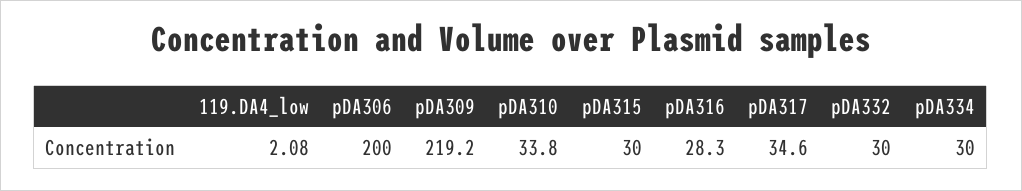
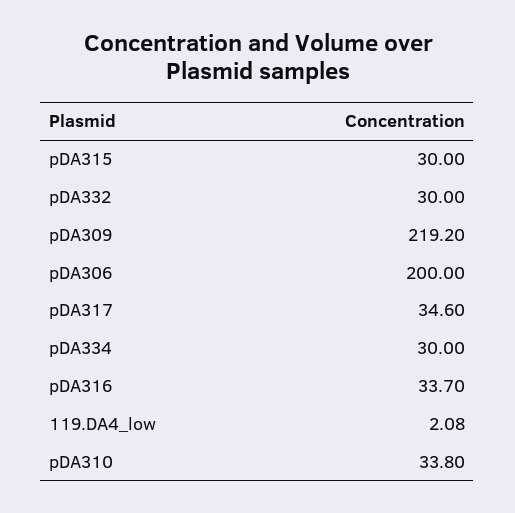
  {
    "119.DA4_low": 2.08,
    "pDA306": 200,
    "pDA309": 219.2,
    "pDA310": 33.8,
    "pDA315": 30,
-   "pDA316": 28.3,
+   "pDA316": 33.7,
    "pDA317": 34.6,
    "pDA332": 30,
    "pDA334": 30
  }

